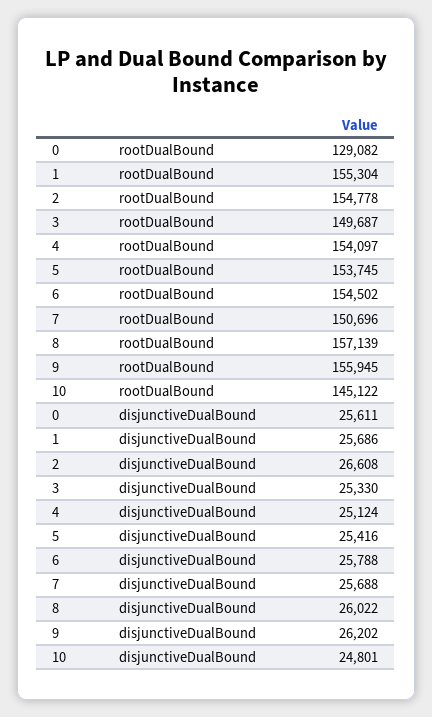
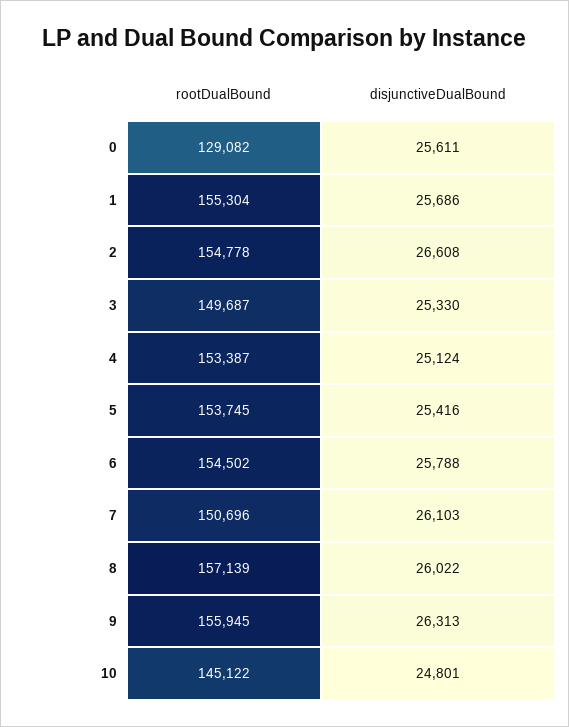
  {
    "0": {
      "rootDualBound": 129082,
      "disjunctiveDualBound": 25611
    },
    "1": {
      "rootDualBound": 155304,
      "disjunctiveDualBound": 25686
    },
    "2": {
      "rootDualBound": 154778,
      "disjunctiveDualBound": 26608
    },
    "3": {
      "rootDualBound": 149687,
      "disjunctiveDualBound": 25330
    },
    "4": {
-     "rootDualBound": 154097,
+     "rootDualBound": 153387,
      "disjunctiveDualBound": 25124
    },
    "5": {
      "rootDualBound": 153745,
      "disjunctiveDualBound": 25416
    },
    "6": {
      "rootDualBound": 154502,
      "disjunctiveDualBound": 25788
    },
    "7": {
      "rootDualBound": 150696,
-     "disjunctiveDualBound": 25688
+     "disjunctiveDualBound": 26103
    },
    "8": {
      "rootDualBound": 157139,
      "disjunctiveDualBound": 26022
    },
    "9": {
      "rootDualBound": 155945,
-     "disjunctiveDualBound": 26202
+     "disjunctiveDualBound": 26313
    },
    "10": {
      "rootDualBound": 145122,
      "disjunctiveDualBound": 24801
    }
  }

